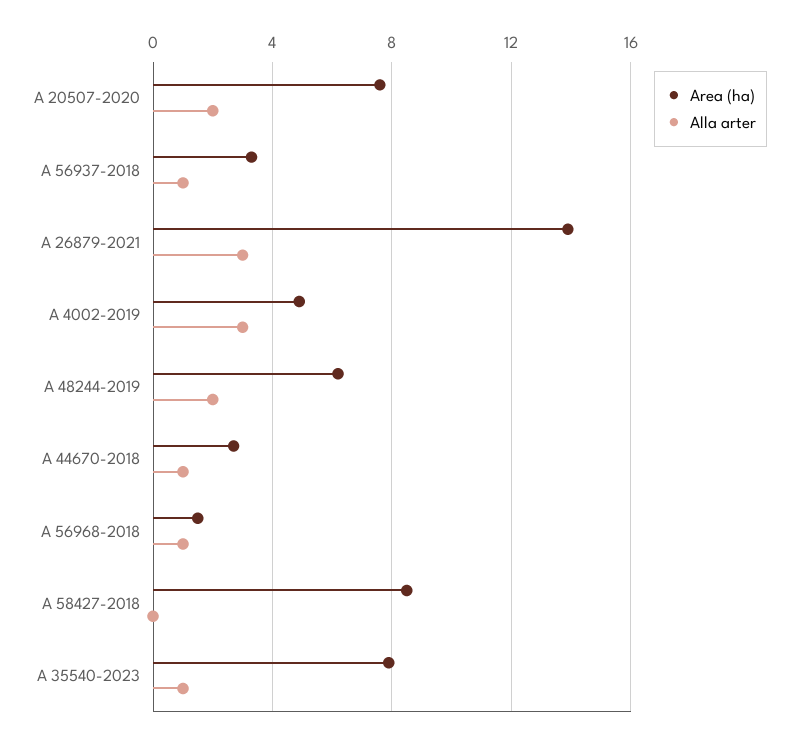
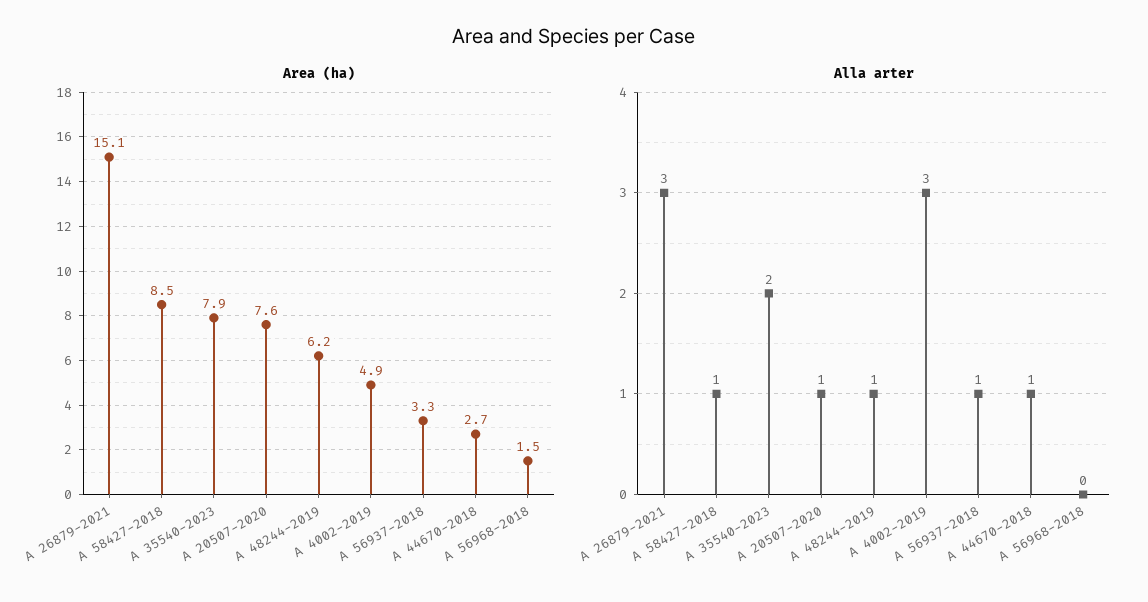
  {
    "Area (ha)": {
      "A 20507-2020": 7.6,
      "A 56937-2018": 3.3,
-     "A 26879-2021": 14,
+     "A 26879-2021": 15.1,
      "A 4002-2019": 4.9,
      "A 48244-2019": 6.2,
      "A 44670-2018": 2.7,
      "A 56968-2018": 1.5,
      "A 58427-2018": 8.5,
      "A 35540-2023": 7.9
    },
    "Alla arter": {
-     "A 20507-2020": 2,
+     "A 20507-2020": 1,
      "A 56937-2018": 1,
      "A 26879-2021": 3,
      "A 4002-2019": 3,
-     "A 48244-2019": 2,
+     "A 48244-2019": 1,
      "A 44670-2018": 1,
-     "A 56968-2018": 1,
+     "A 56968-2018": 0,
-     "A 58427-2018": 0,
+     "A 58427-2018": 1,
-     "A 35540-2023": 1
+     "A 35540-2023": 2
    }
  }

